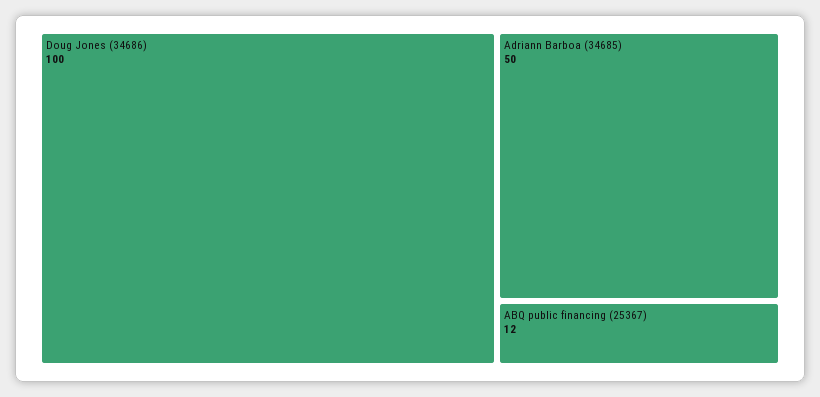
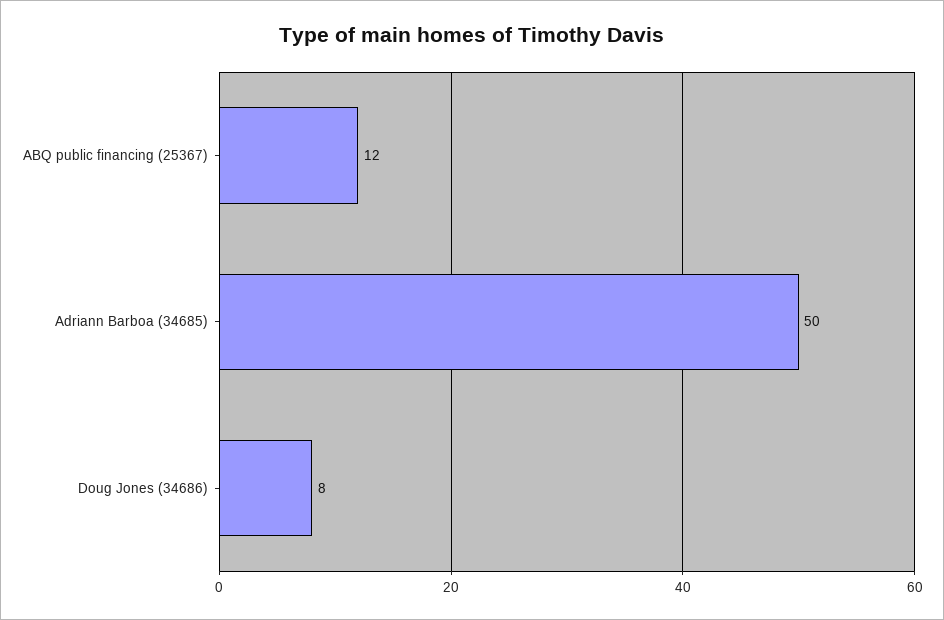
  {
-   "Doug Jones (34686)": 100,
+   "Doug Jones (34686)": 8,
    "Adriann Barboa (34685)": 50,
    "ABQ public financing (25367)": 12
  }

